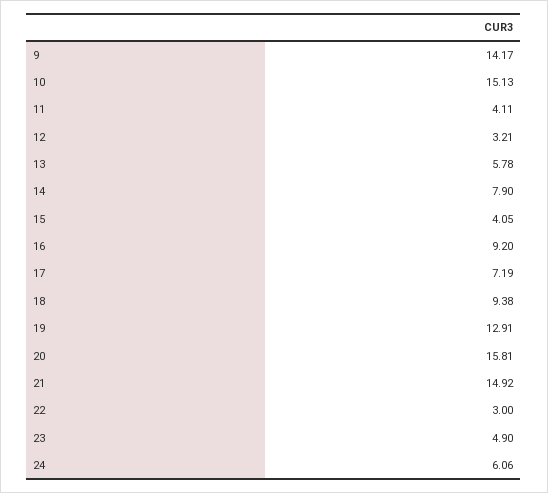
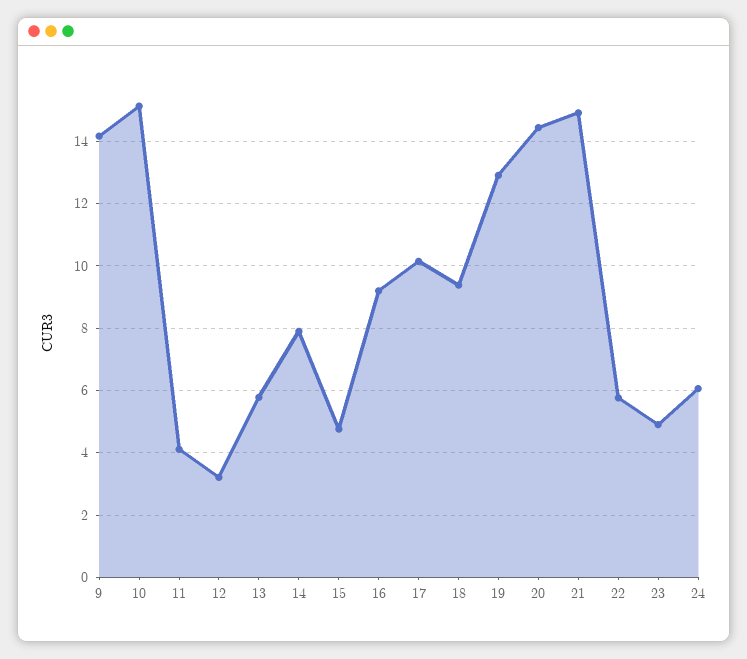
  {
    "9": 14.17,
    "10": 15.13,
    "11": 4.11,
    "12": 3.21,
    "13": 5.78,
    "14": 7.9,
-   "15": 4.05,
+   "15": 4.8,
    "16": 9.2,
-   "17": 7.19,
+   "17": 10.2,
    "18": 9.38,
    "19": 12.91,
-   "20": 15.81,
+   "20": 14.4,
    "21": 14.92,
-   "22": 3,
+   "22": 5.8,
    "23": 4.9,
    "24": 6.06
  }

